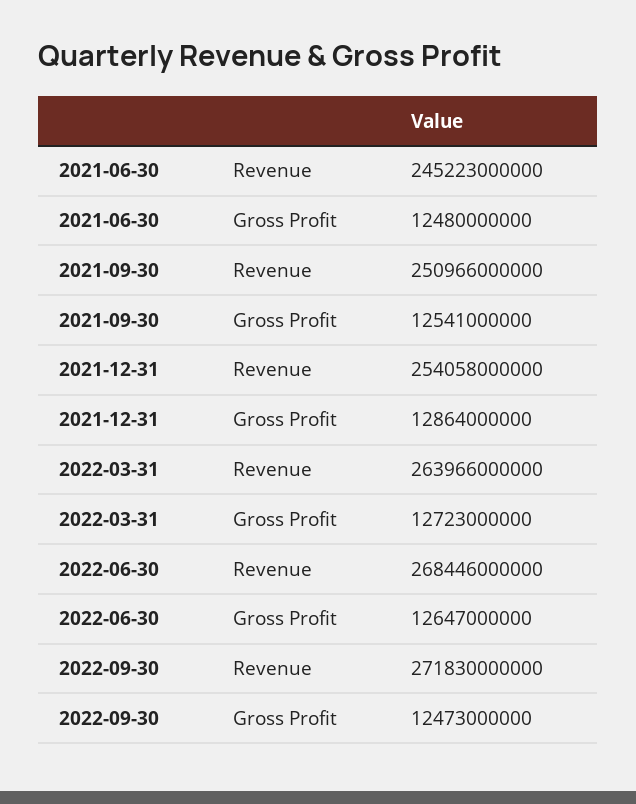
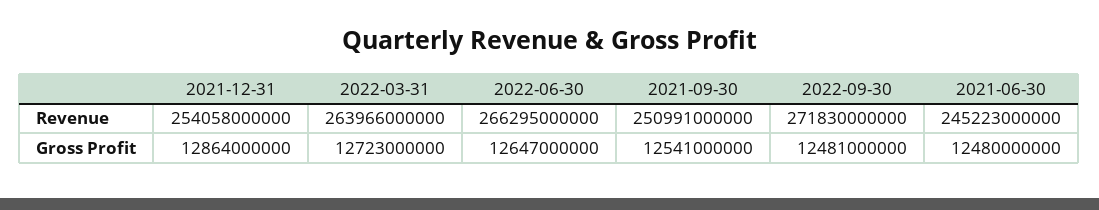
  {
    "2021-06-30": {
      "Revenue": 245223000000,
      "Gross Profit": 12480000000
    },
    "2021-09-30": {
-     "Revenue": 250966000000,
+     "Revenue": 250991000000,
      "Gross Profit": 12541000000
    },
    "2021-12-31": {
      "Revenue": 254058000000,
      "Gross Profit": 12864000000
    },
    "2022-03-31": {
      "Revenue": 263966000000,
      "Gross Profit": 12723000000
    },
    "2022-06-30": {
-     "Revenue": 268446000000,
+     "Revenue": 266295000000,
      "Gross Profit": 12647000000
    },
    "2022-09-30": {
      "Revenue": 271830000000,
-     "Gross Profit": 12473000000
+     "Gross Profit": 12481000000
    }
  }

